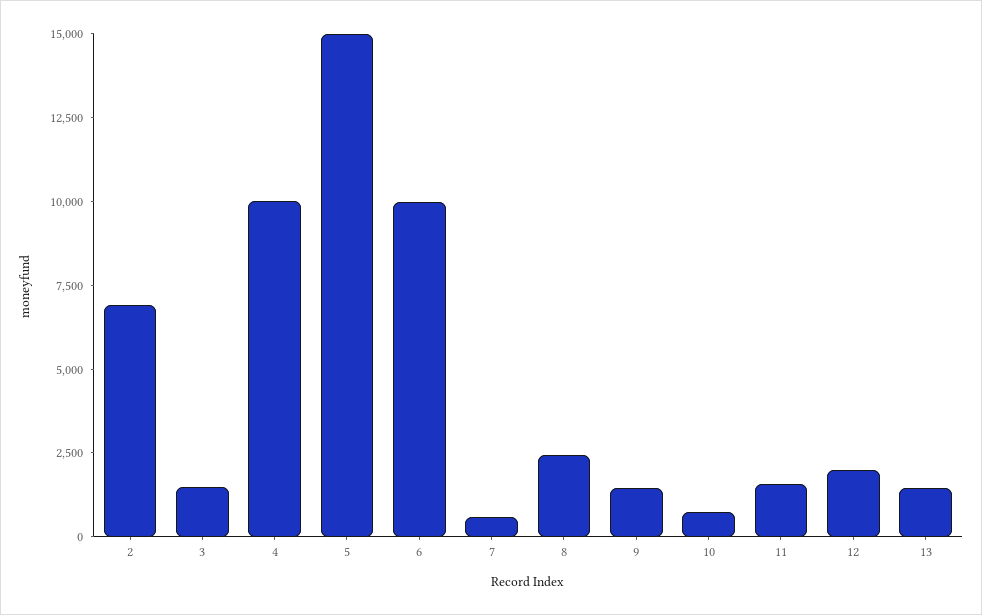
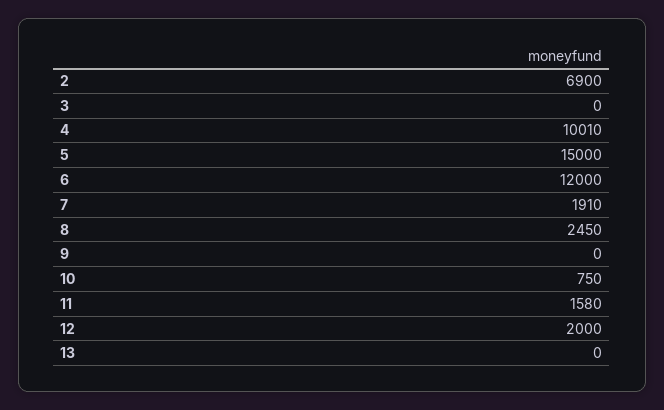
  {
    "2": 6900,
-   "3": 1500,
+   "3": 0,
    "4": 10010,
    "5": 15000,
-   "6": 10000,
+   "6": 12000,
-   "7": 500,
+   "7": 1910,
    "8": 2450,
-   "9": 1500,
+   "9": 0,
    "10": 750,
    "11": 1580,
    "12": 2000,
-   "13": 1500
+   "13": 0
  }

